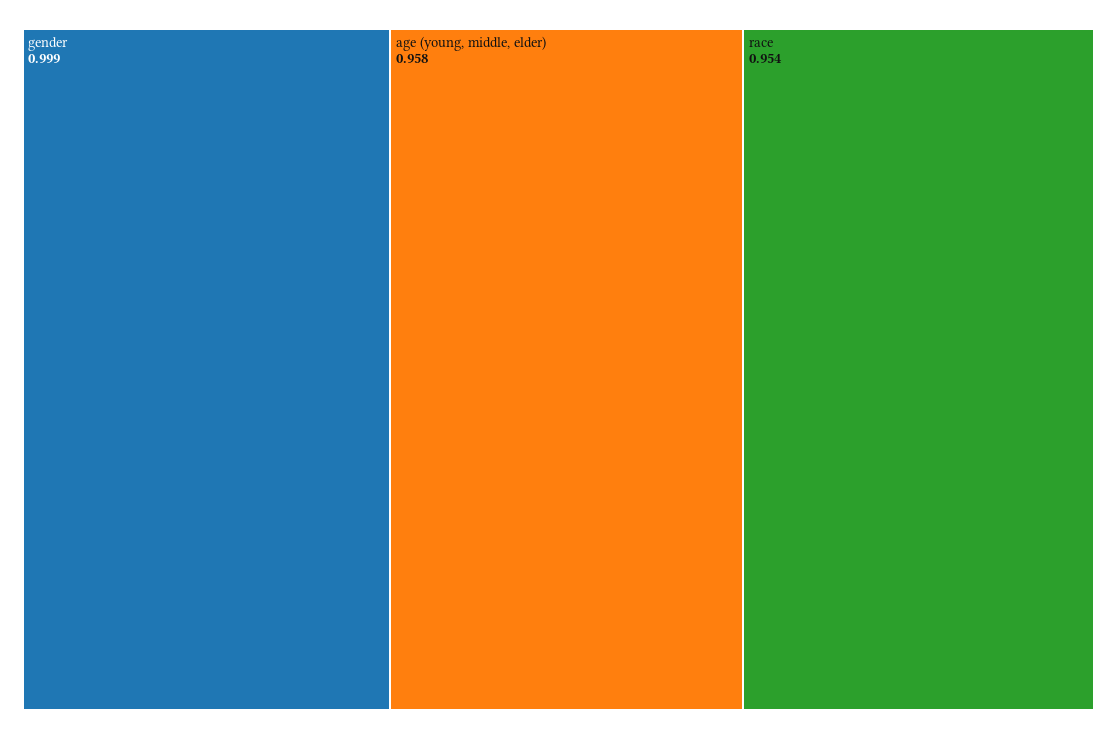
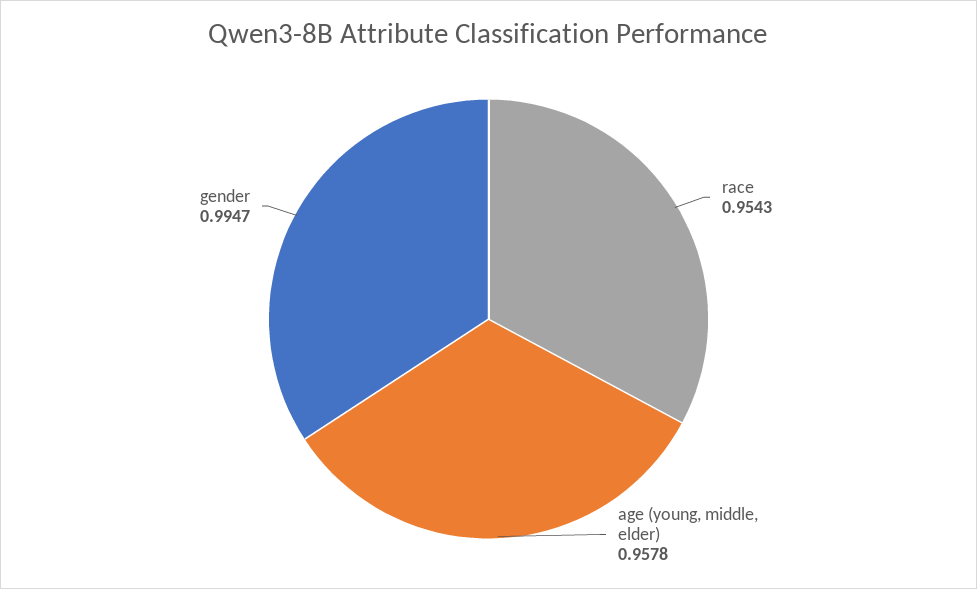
  {
-   "gender": 0.999,
+   "gender": 0.9947,
    "age (young, middle, elder)": 0.9578,
    "race": 0.9543
  }

